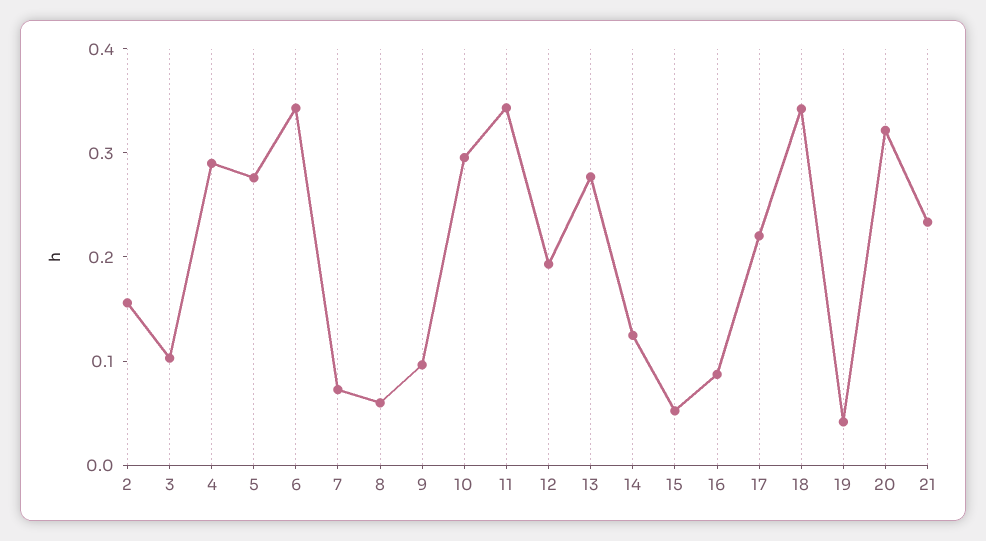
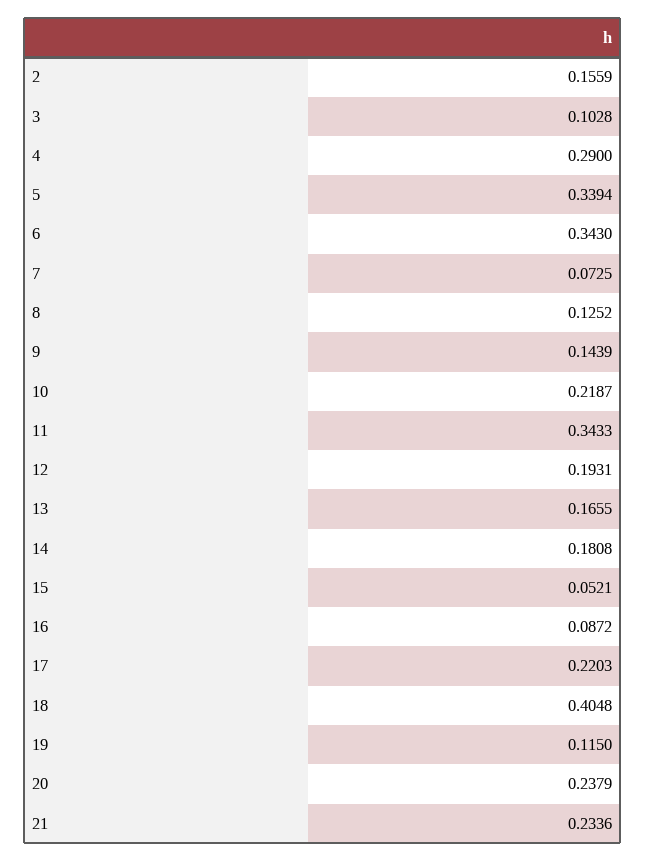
  {
    "2": 0.1559,
    "3": 0.1028,
    "4": 0.29,
-   "5": 0.28,
+   "5": 0.3394,
    "6": 0.343,
    "7": 0.0725,
-   "8": 0.06,
+   "8": 0.1252,
-   "9": 0.1,
+   "9": 0.1439,
-   "10": 0.3,
+   "10": 0.2187,
    "11": 0.3433,
    "12": 0.1931,
-   "13": 0.28,
+   "13": 0.1655,
-   "14": 0.12,
+   "14": 0.1808,
    "15": 0.0521,
    "16": 0.0872,
    "17": 0.2203,
-   "18": 0.34,
+   "18": 0.4048,
-   "19": 0.04,
+   "19": 0.115,
-   "20": 0.32,
+   "20": 0.2379,
    "21": 0.2336
  }

